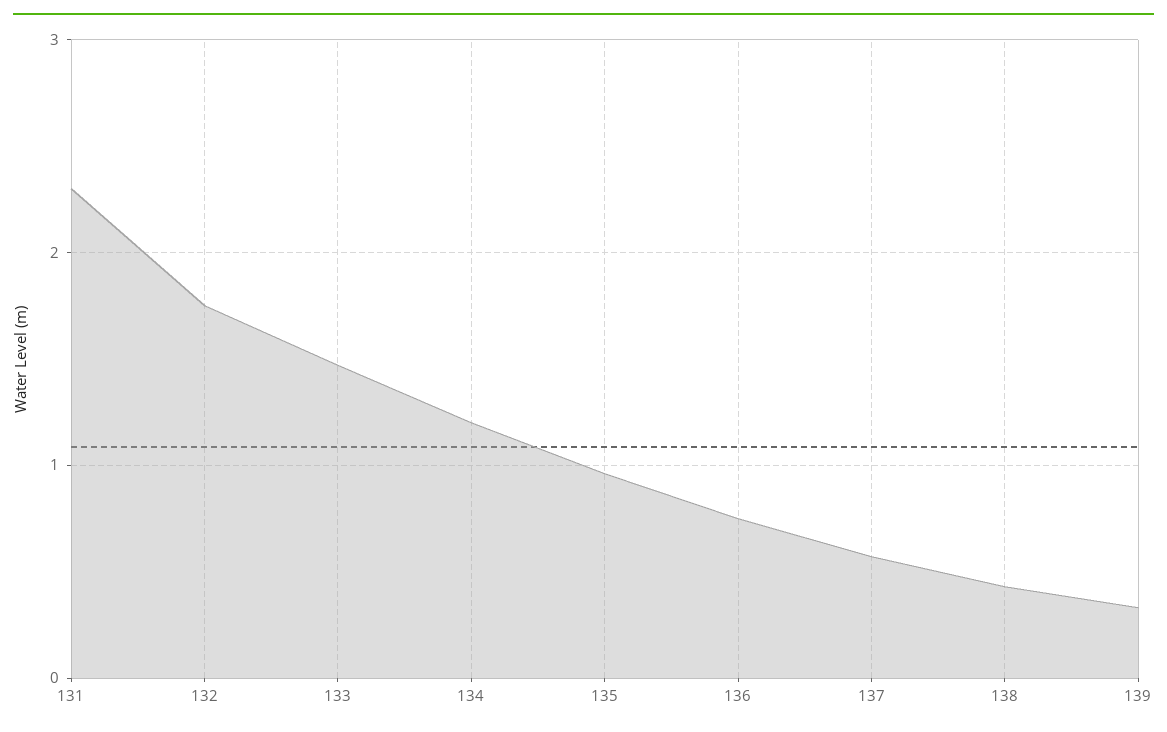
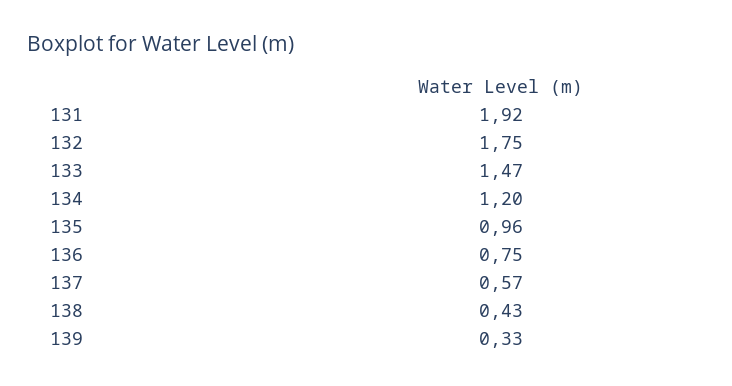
  {
-   "131": 2.3,
+   "131": 1.92,
    "132": 1.75,
    "133": 1.47,
    "134": 1.2,
    "135": 0.96,
    "136": 0.75,
    "137": 0.57,
    "138": 0.43,
    "139": 0.33
  }

